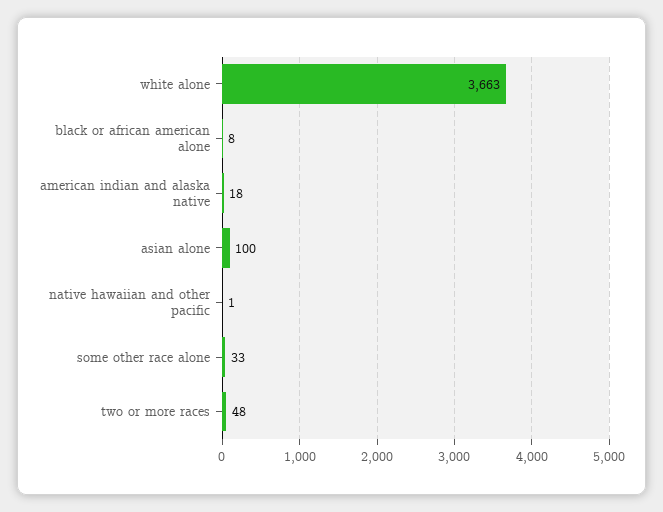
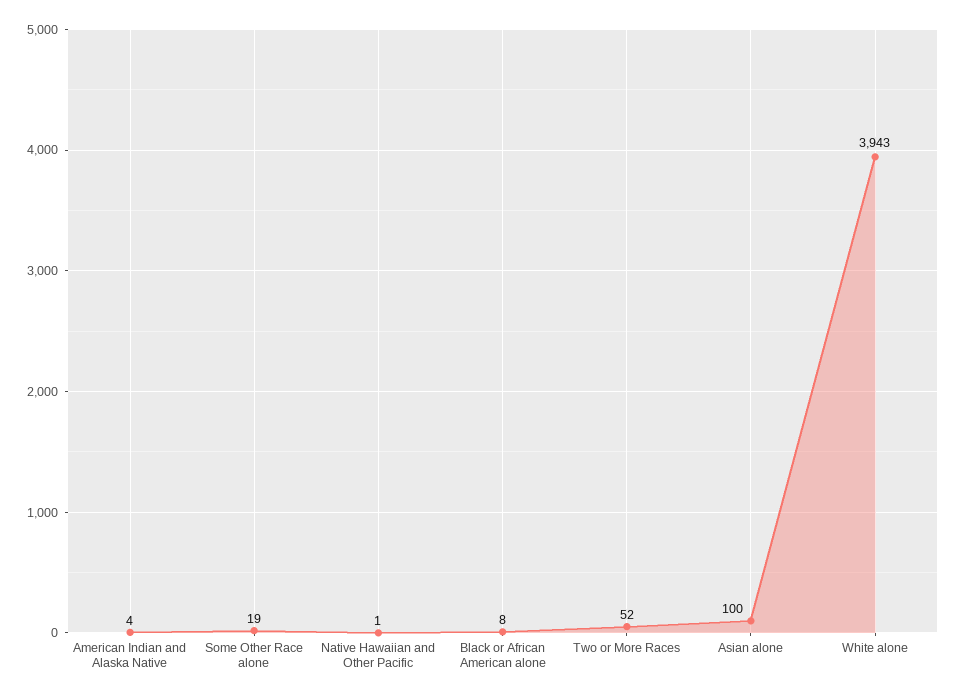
  {
-   "white alone": 3663,
+   "white alone": 3943,
    "black or african american alone": 8,
-   "american indian and alaska native": 18,
+   "american indian and alaska native": 4,
    "asian alone": 100,
    "native hawaiian and other pacific": 1,
-   "some other race alone": 33,
+   "some other race alone": 19,
-   "two or more races": 48
+   "two or more races": 52
  }

